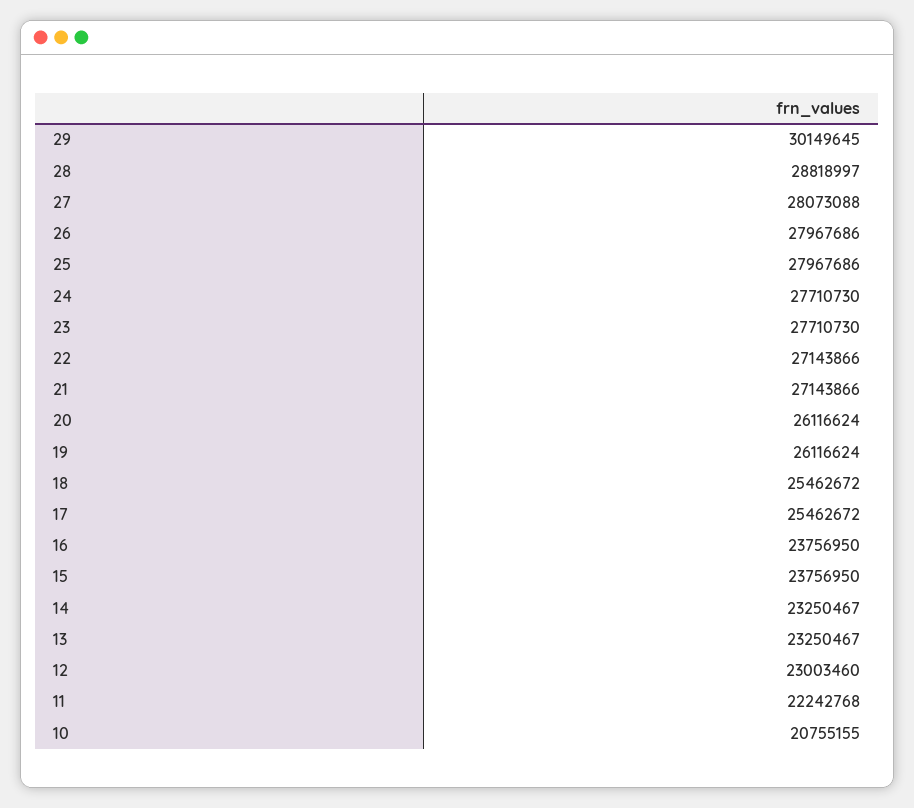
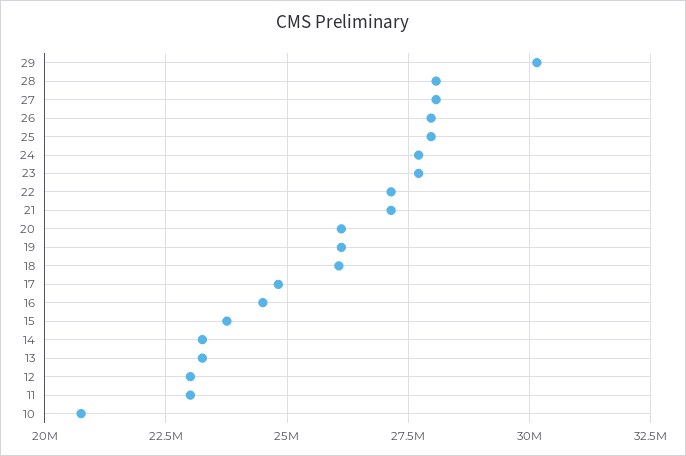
  {
    "29": 30149645,
-   "28": 28818997,
+   "28": 28000000,
    "27": 28073088,
    "26": 27967686,
    "25": 27967686,
    "24": 27710730,
    "23": 27710730,
    "22": 27143866,
    "21": 27143866,
    "20": 26116624,
    "19": 26116624,
-   "18": 25462672,
+   "18": 26000000,
-   "17": 25462672,
+   "17": 24750000,
-   "16": 23756950,
+   "16": 24500000,
    "15": 23756950,
    "14": 23250467,
    "13": 23250467,
    "12": 23003460,
-   "11": 22242768,
+   "11": 23000000,
    "10": 20755155
  }

